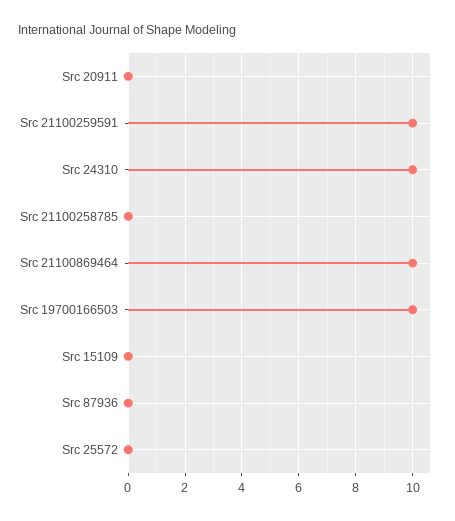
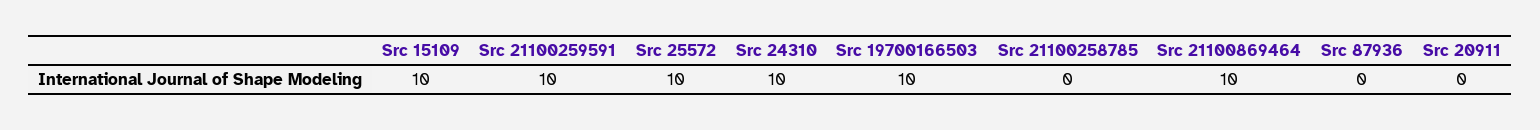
  {
    "Src 20911": 0,
    "Src 21100259591": 10,
    "Src 24310": 10,
    "Src 21100258785": 0,
    "Src 21100869464": 10,
    "Src 19700166503": 10,
-   "Src 15109": 0,
+   "Src 15109": 10,
    "Src 87936": 0,
-   "Src 25572": 0
+   "Src 25572": 10
  }

